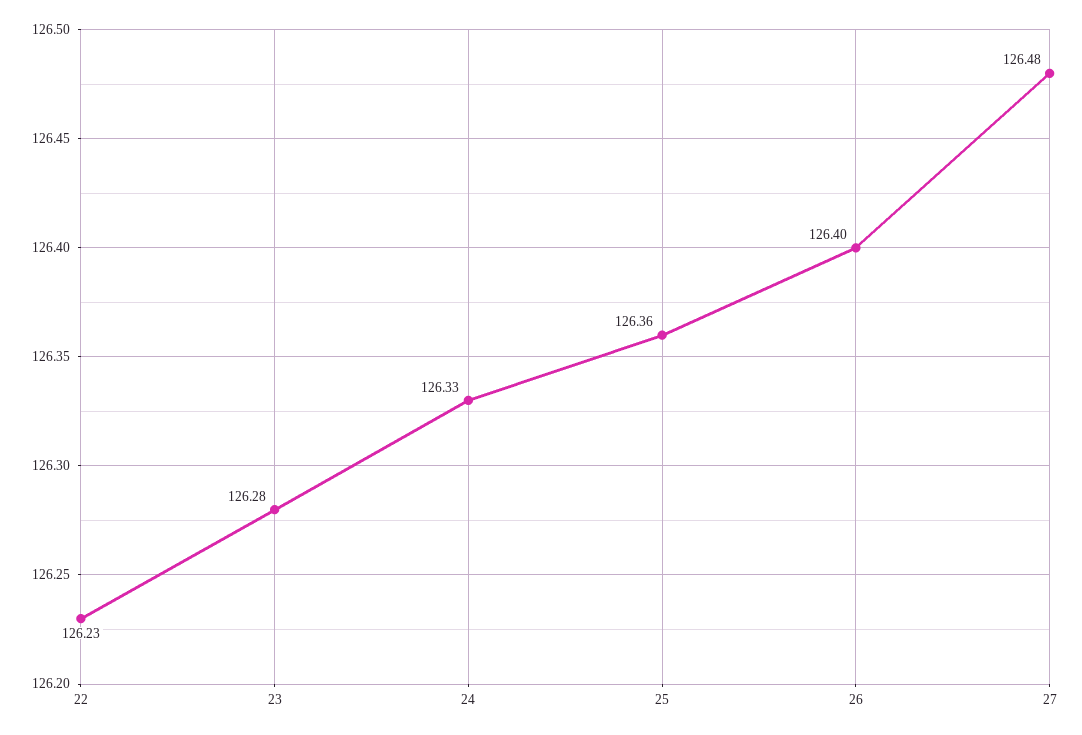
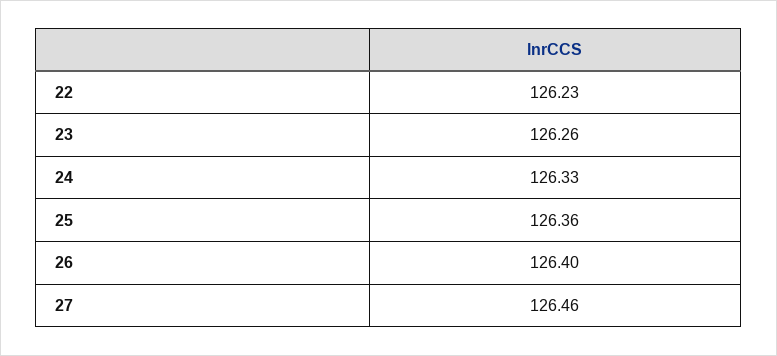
  {
    "22": 126.23,
-   "23": 126.28,
+   "23": 126.26,
    "24": 126.33,
    "25": 126.36,
    "26": 126.4,
-   "27": 126.48
+   "27": 126.46
  }

